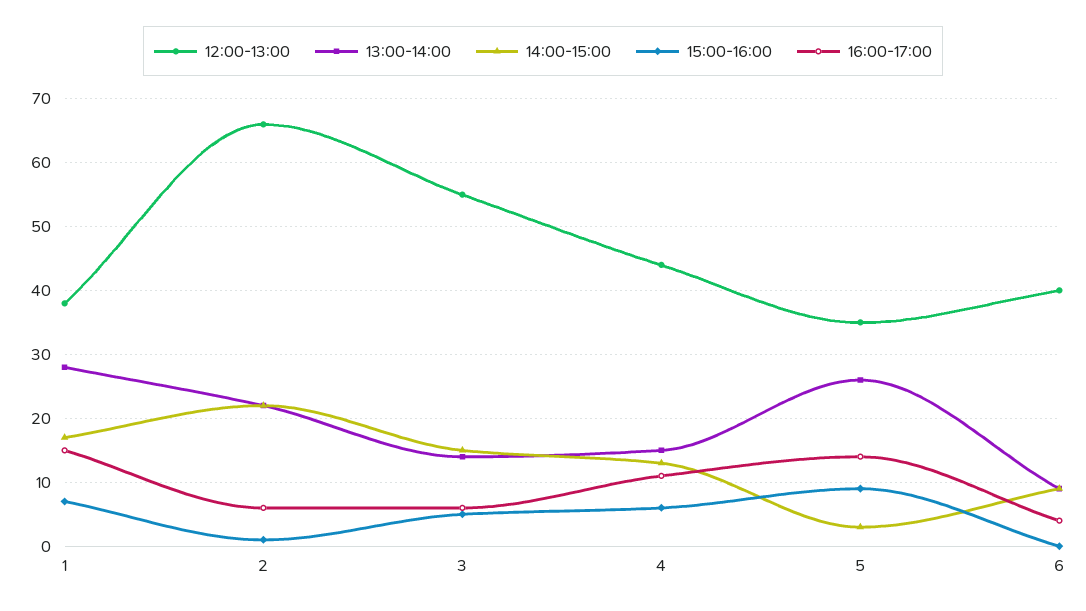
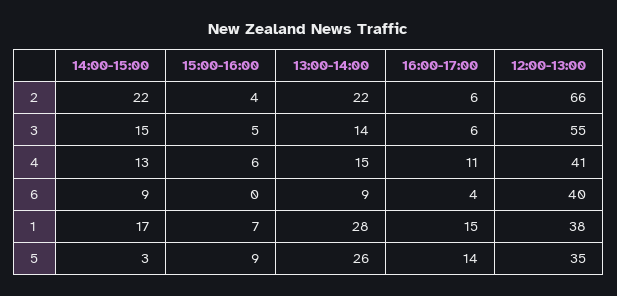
  {
    "12:00-13:00": {
      "1": 38,
      "2": 66,
      "3": 55,
-     "4": 44,
+     "4": 41,
      "5": 35,
      "6": 40
    },
    "13:00-14:00": {
      "1": 28,
      "2": 22,
      "3": 14,
      "4": 15,
      "5": 26,
      "6": 9
    },
    "14:00-15:00": {
      "1": 17,
      "2": 22,
      "3": 15,
      "4": 13,
      "5": 3,
      "6": 9
    },
    "15:00-16:00": {
      "1": 7,
-     "2": 1,
+     "2": 4,
      "3": 5,
      "4": 6,
      "5": 9,
      "6": 0
    },
    "16:00-17:00": {
      "1": 15,
      "2": 6,
      "3": 6,
      "4": 11,
      "5": 14,
      "6": 4
    }
  }

